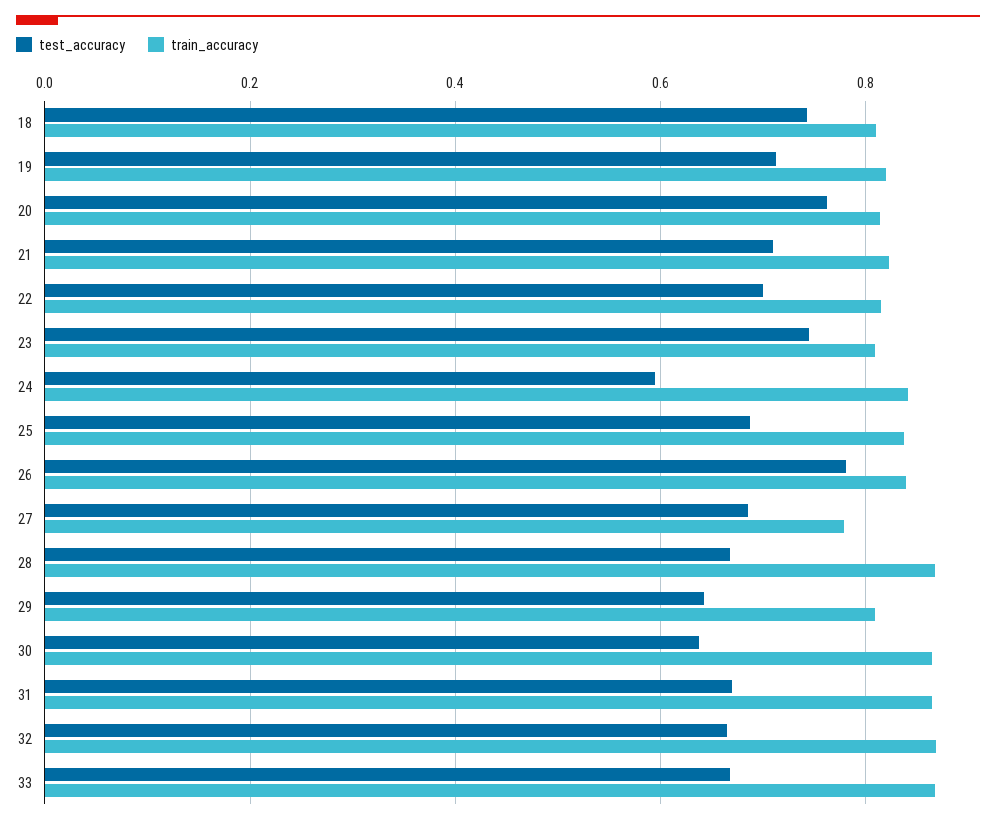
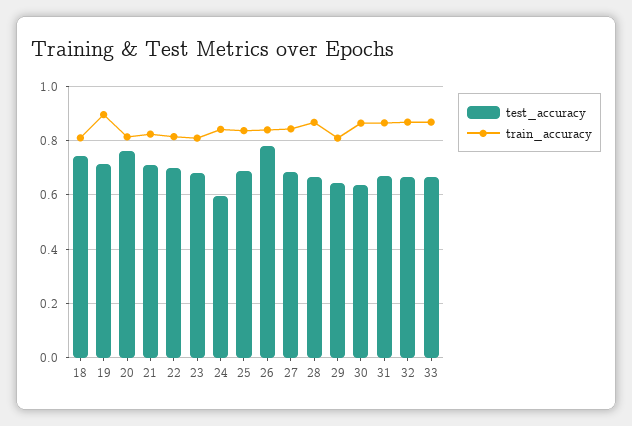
  {
    "test_accuracy": {
      "18": 0.74,
      "19": 0.72,
      "20": 0.76,
      "21": 0.72,
      "22": 0.7,
-     "23": 0.74,
+     "23": 0.675,
      "24": 0.6,
      "25": 0.68,
      "26": 0.78,
      "27": 0.68,
      "28": 0.66,
      "29": 0.64,
      "30": 0.64,
      "31": 0.68,
      "32": 0.66,
      "33": 0.66
    },
    "train_accuracy": {
      "18": 0.8,
-     "19": 0.82,
+     "19": 0.9,
      "20": 0.82,
      "21": 0.82,
      "22": 0.82,
      "23": 0.8,
      "24": 0.84,
      "25": 0.84,
      "26": 0.84,
-     "27": 0.78,
+     "27": 0.85,
      "28": 0.86,
      "29": 0.8,
      "30": 0.86,
      "31": 0.86,
      "32": 0.86,
      "33": 0.86
    }
  }

